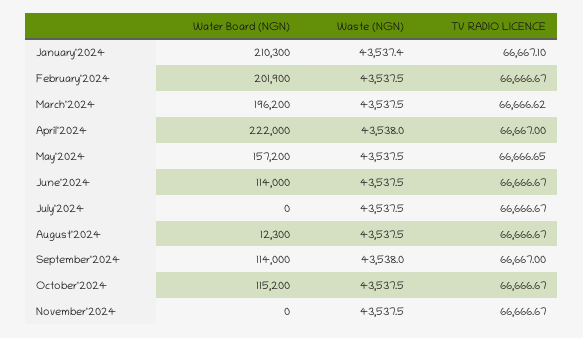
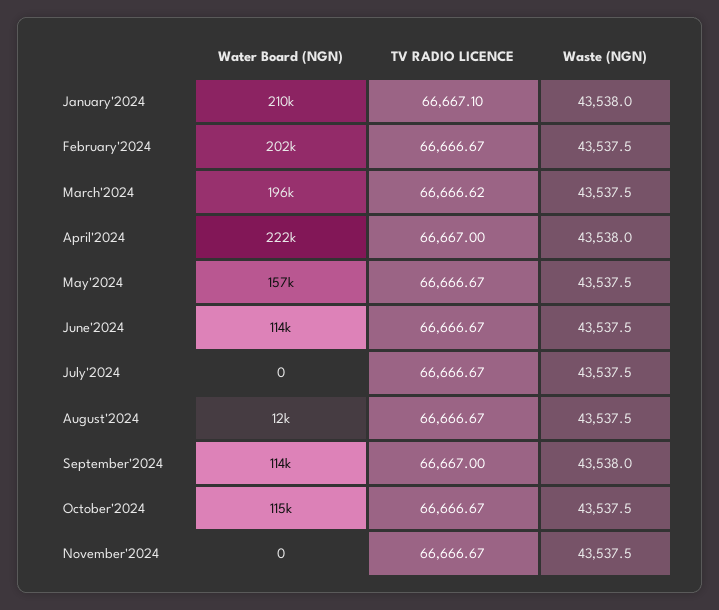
  {
    "Water Board (NGN)": {
      "January'2024": 210300,
      "February'2024": 201900,
      "March'2024": 196200,
      "April'2024": 222000,
      "May'2024": 157200,
      "June'2024": 114000,
      "July'2024": 0,
      "August'2024": 12300,
      "September'2024": 114000,
      "October'2024": 115200,
      "November'2024": 0
    },
    "Waste (NGN)": {
-     "January'2024": 43537.4,
+     "January'2024": 43538,
      "February'2024": 43537.5,
      "March'2024": 43537.5,
      "April'2024": 43538,
      "May'2024": 43537.5,
      "June'2024": 43537.5,
      "July'2024": 43537.5,
      "August'2024": 43537.5,
      "September'2024": 43538,
      "October'2024": 43537.5,
      "November'2024": 43537.5
    },
    "TV RADIO LICENCE": {
      "January'2024": 66667.1,
      "February'2024": 66666.67,
      "March'2024": 66666.62,
      "April'2024": 66667,
-     "May'2024": 66666.65,
+     "May'2024": 66666.67,
      "June'2024": 66666.67,
      "July'2024": 66666.67,
      "August'2024": 66666.67,
      "September'2024": 66667,
      "October'2024": 66666.67,
      "November'2024": 66666.67
    }
  }

